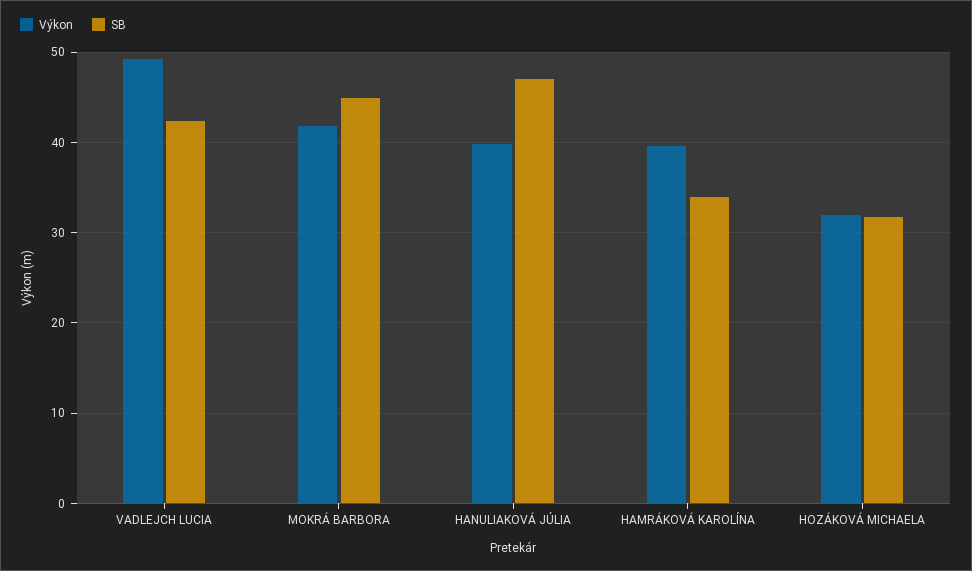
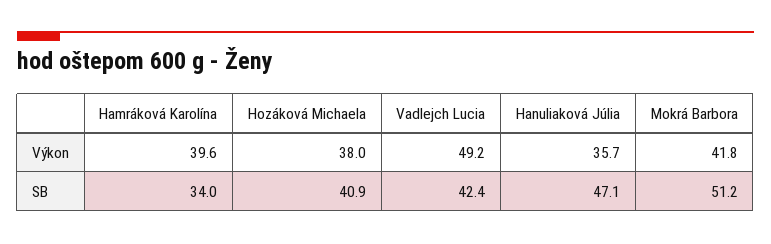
  {
    "Výkon": {
      "VADLEJCH LUCIA": 49.2,
      "MOKRÁ BARBORA": 41.8,
-     "HANULIAKOVÁ JÚLIA": 40,
+     "HANULIAKOVÁ JÚLIA": 35.7,
      "HAMRÁKOVÁ KAROLÍNA": 39.6,
-     "HOZÁKOVÁ MICHAELA": 32
+     "HOZÁKOVÁ MICHAELA": 38
    },
    "SB": {
      "VADLEJCH LUCIA": 42.4,
-     "MOKRÁ BARBORA": 45,
+     "MOKRÁ BARBORA": 51.2,
      "HANULIAKOVÁ JÚLIA": 47.1,
      "HAMRÁKOVÁ KAROLÍNA": 34,
-     "HOZÁKOVÁ MICHAELA": 32
+     "HOZÁKOVÁ MICHAELA": 40.9
    }
  }

